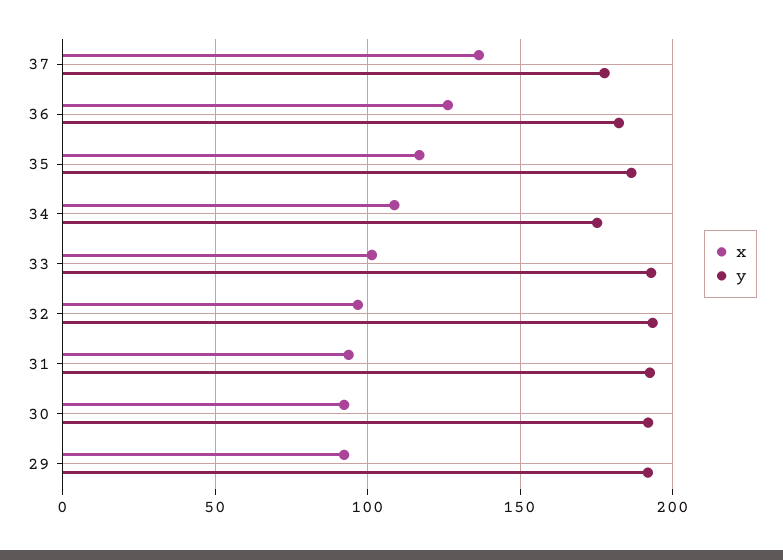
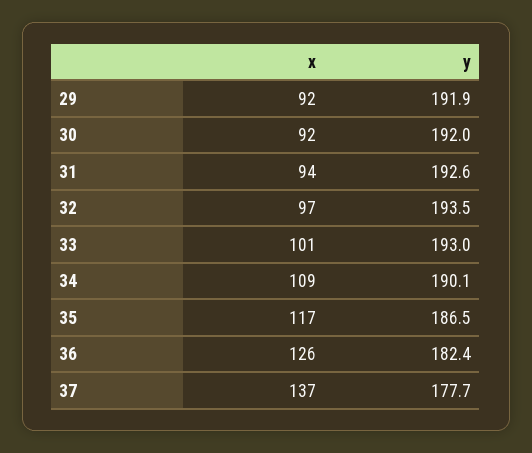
  {
    "x": {
      "37": 137,
      "36": 126,
      "35": 117,
      "34": 109,
      "33": 101,
      "32": 97,
      "31": 94,
      "30": 92,
      "29": 92
    },
    "y": {
      "37": 177.7,
      "36": 182.4,
      "35": 186.5,
-     "34": 175,
+     "34": 190.1,
      "33": 193,
      "32": 193.5,
      "31": 192.6,
      "30": 192,
      "29": 191.9
    }
  }

